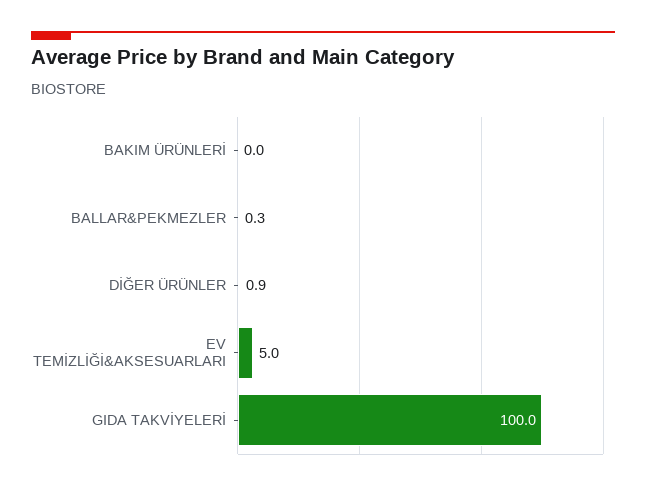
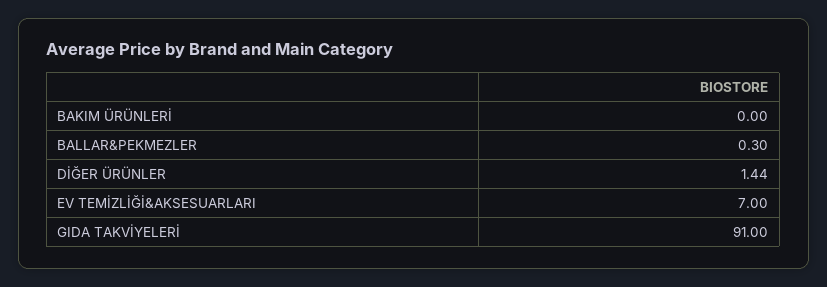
  {
    "BAKIM ÜRÜNLERİ": 0,
    "BALLAR&PEKMEZLER": 0.3,
-   "DİĞER ÜRÜNLER": 0.9,
+   "DİĞER ÜRÜNLER": 1.44,
-   "EV TEMİZLİĞİ&AKSESUARLARI": 5,
+   "EV TEMİZLİĞİ&AKSESUARLARI": 7,
-   "GIDA TAKVİYELERİ": 100
+   "GIDA TAKVİYELERİ": 91
  }

